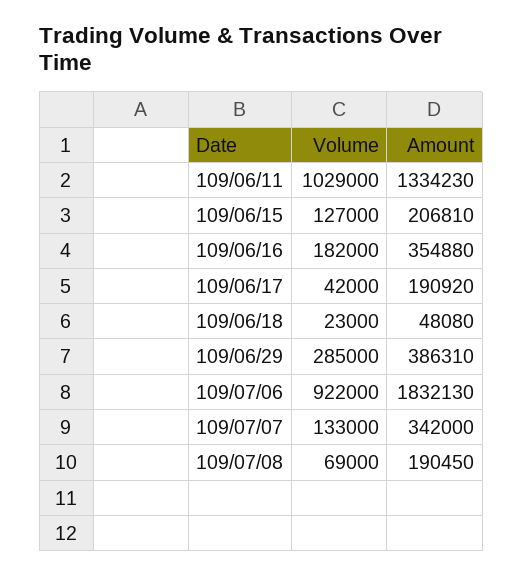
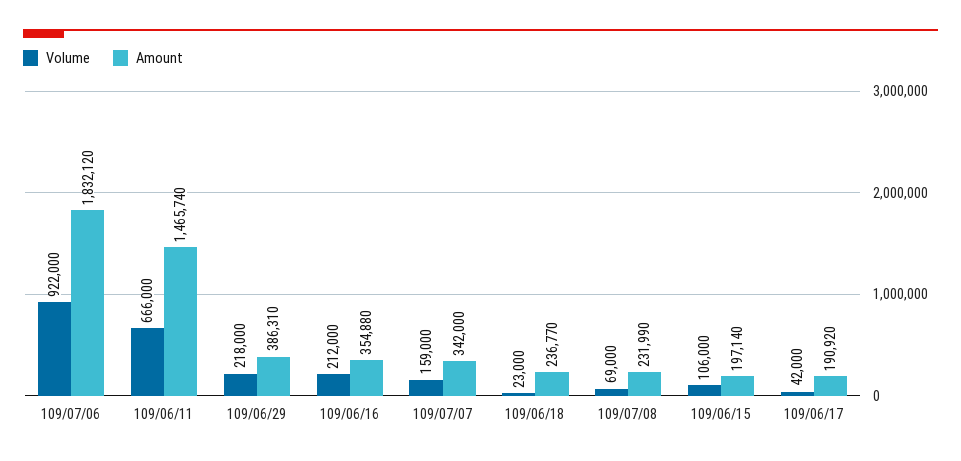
  {
    "Volume": {
-     "109/06/11": 1029000,
+     "109/06/11": 666000,
-     "109/06/15": 127000,
+     "109/06/15": 106000,
-     "109/06/16": 182000,
+     "109/06/16": 212000,
      "109/06/17": 42000,
      "109/06/18": 23000,
-     "109/06/29": 285000,
+     "109/06/29": 218000,
      "109/07/06": 922000,
-     "109/07/07": 133000,
+     "109/07/07": 159000,
      "109/07/08": 69000
    },
    "Amount": {
-     "109/06/11": 1334230,
+     "109/06/11": 1465740,
-     "109/06/15": 206810,
+     "109/06/15": 197140,
      "109/06/16": 354880,
      "109/06/17": 190920,
-     "109/06/18": 48080,
+     "109/06/18": 236770,
      "109/06/29": 386310,
-     "109/07/06": 1832130,
+     "109/07/06": 1832120,
      "109/07/07": 342000,
-     "109/07/08": 190450
+     "109/07/08": 231990
    }
  }

